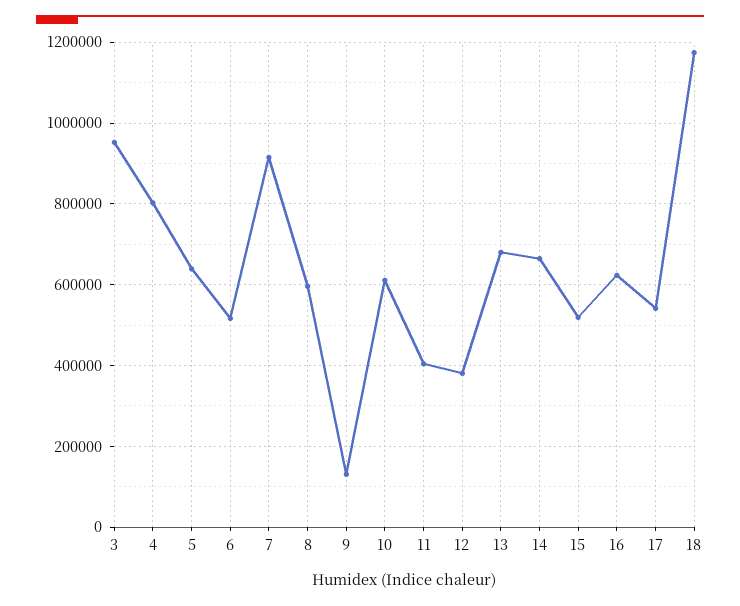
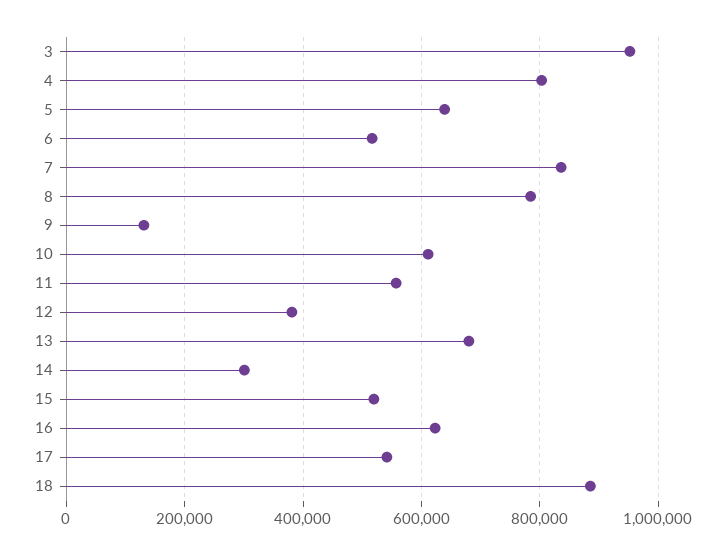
  {
    "3": 960000,
    "4": 800000,
    "5": 640000,
    "6": 520000,
-   "7": 920000,
+   "7": 840000,
-   "8": 600000,
+   "8": 780000,
    "9": 140000,
    "10": 620000,
-   "11": 400000,
+   "11": 560000,
    "12": 380000,
    "13": 680000,
-   "14": 660000,
+   "14": 300000,
    "15": 520000,
    "16": 620000,
    "17": 540000,
-   "18": 1180000
+   "18": 880000
  }

